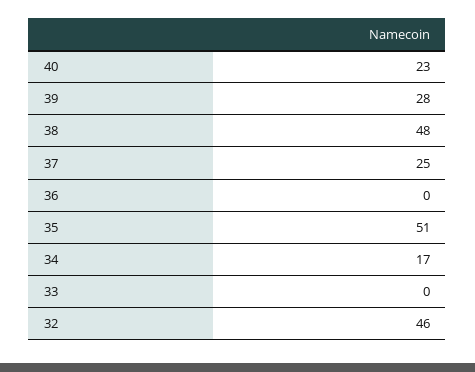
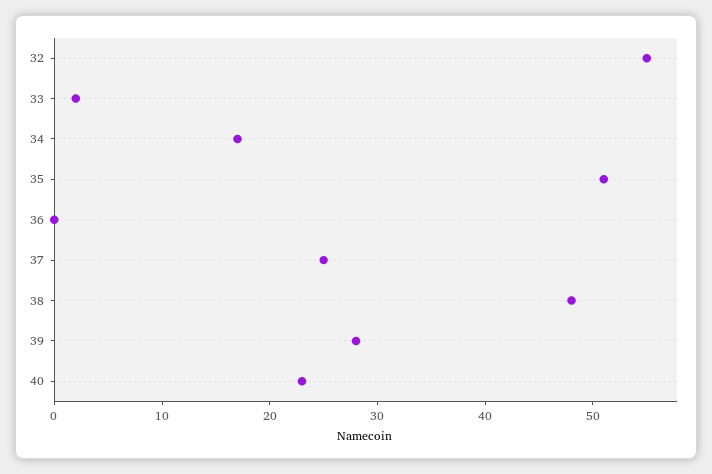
  {
    "40": 23,
    "39": 28,
    "38": 48,
    "37": 25,
    "36": 0,
    "35": 51,
    "34": 17,
-   "33": 0,
+   "33": 2,
-   "32": 46
+   "32": 55
  }

